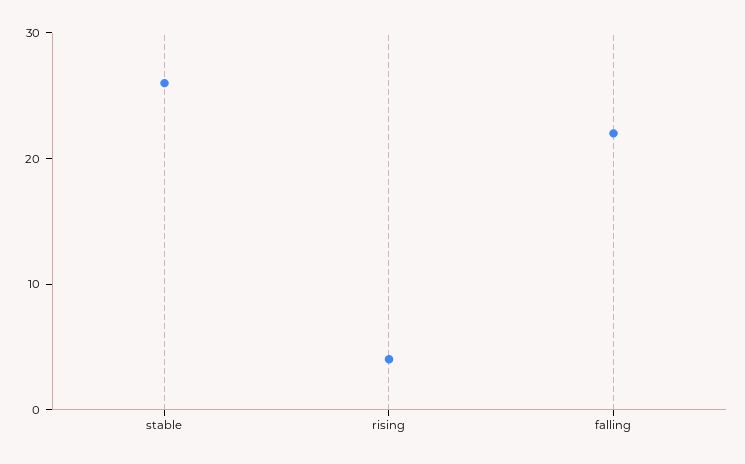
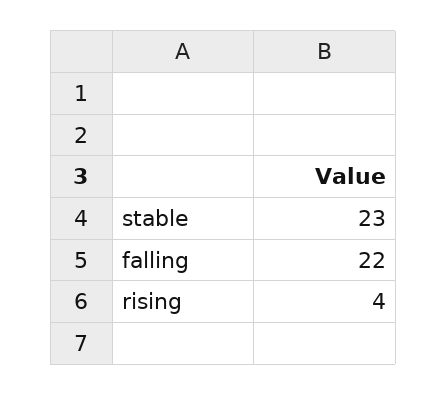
  {
-   "stable": 26,
+   "stable": 23,
    "rising": 4,
    "falling": 22
  }

